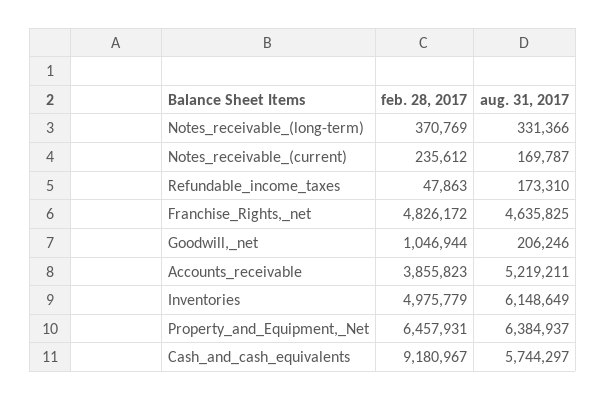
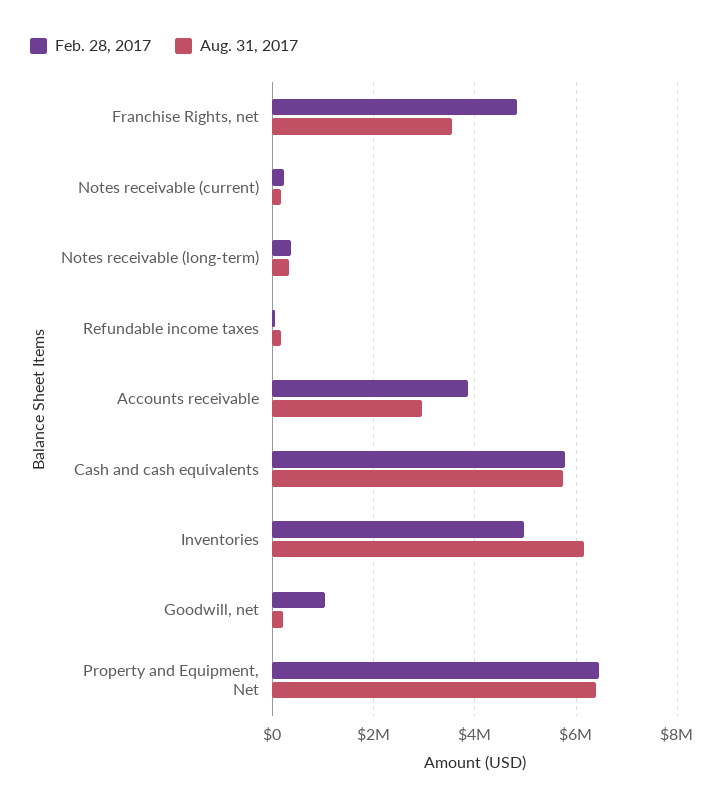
  {
    "feb. 28, 2017": {
      "Notes_receivable_(long-term)": 370769,
      "Notes_receivable_(current)": 235612,
      "Refundable_income_taxes": 47863,
      "Franchise_Rights,_net": 4826172,
      "Goodwill,_net": 1046944,
      "Accounts_receivable": 3855823,
      "Inventories": 4975779,
      "Property_and_Equipment,_Net": 6457931,
-     "Cash_and_cash_equivalents": 9180967
+     "Cash_and_cash_equivalents": 5800000
    },
    "aug. 31, 2017": {
      "Notes_receivable_(long-term)": 331366,
      "Notes_receivable_(current)": 169787,
      "Refundable_income_taxes": 173310,
-     "Franchise_Rights,_net": 4635825,
+     "Franchise_Rights,_net": 3600000,
      "Goodwill,_net": 206246,
-     "Accounts_receivable": 5219211,
+     "Accounts_receivable": 3000000,
      "Inventories": 6148649,
      "Property_and_Equipment,_Net": 6384937,
      "Cash_and_cash_equivalents": 5744297
    }
  }

